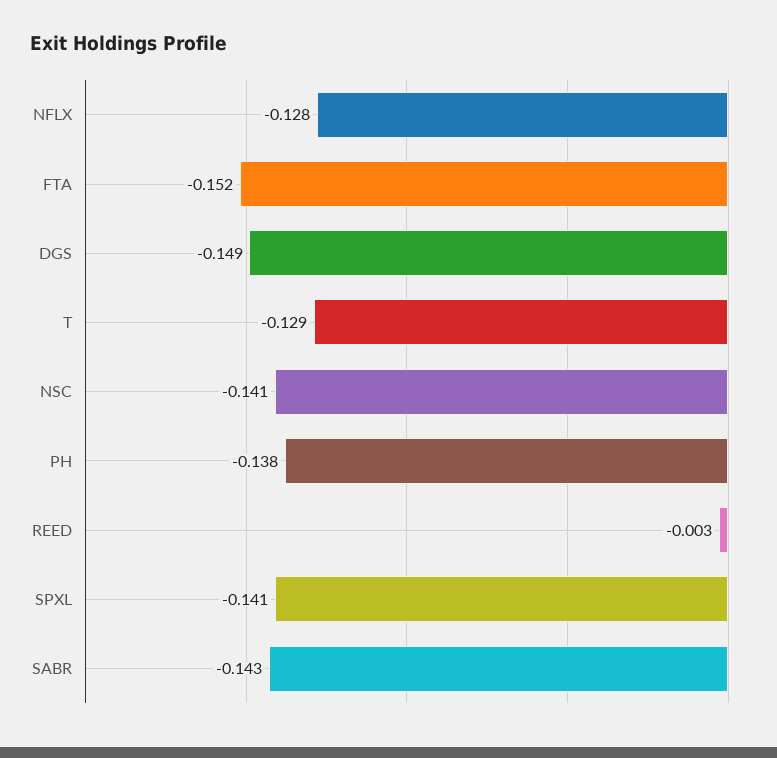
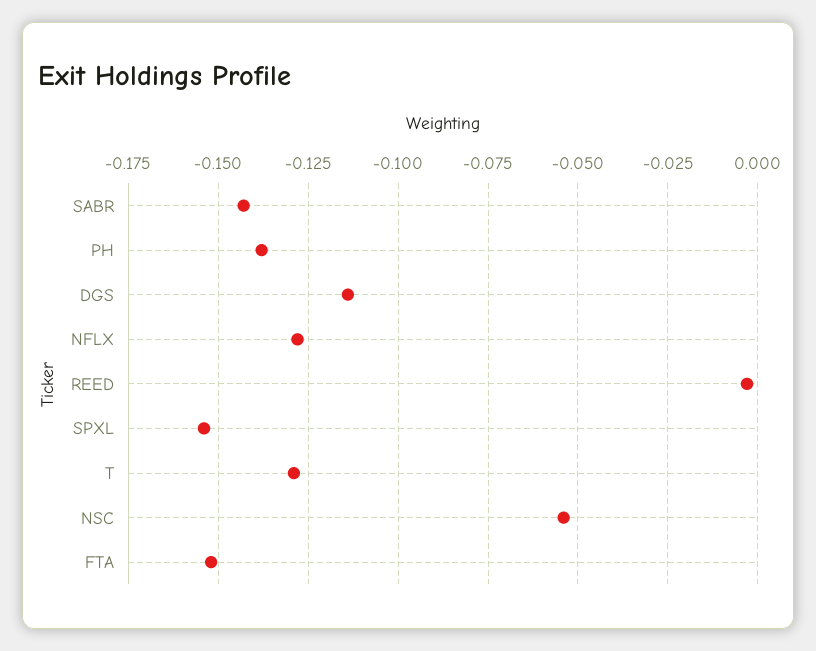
  {
    "NFLX": -0.128,
    "FTA": -0.152,
-   "DGS": -0.149,
+   "DGS": -0.115,
    "T": -0.129,
-   "NSC": -0.141,
+   "NSC": -0.055,
    "PH": -0.138,
    "REED": -0.003,
-   "SPXL": -0.141,
+   "SPXL": -0.155,
    "SABR": -0.143
  }

